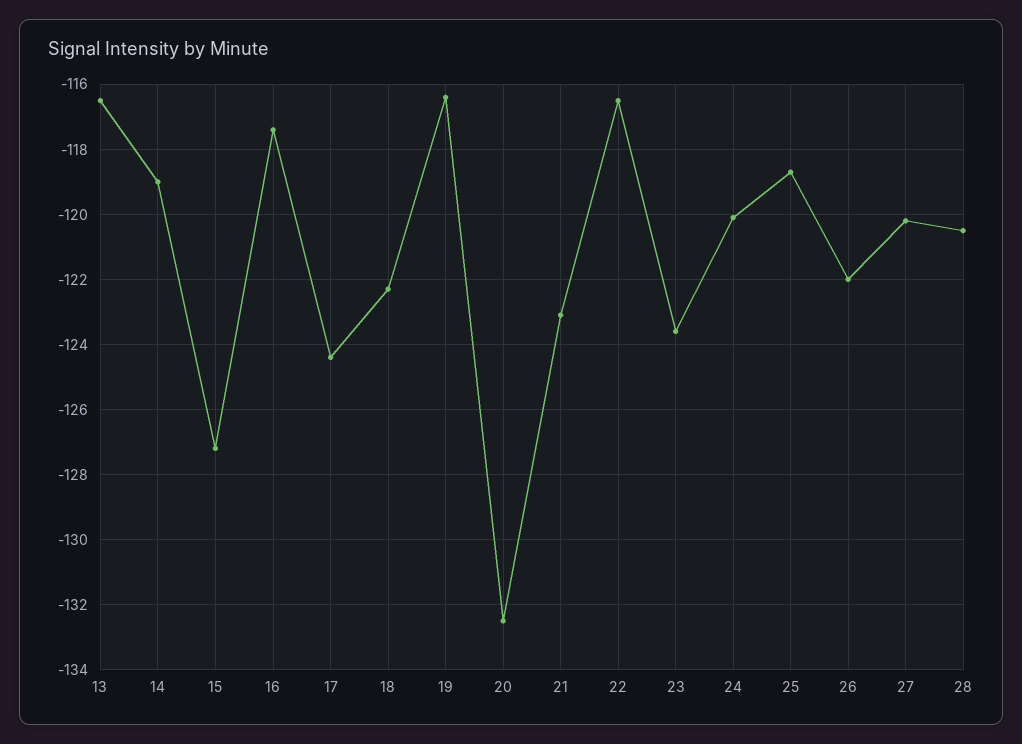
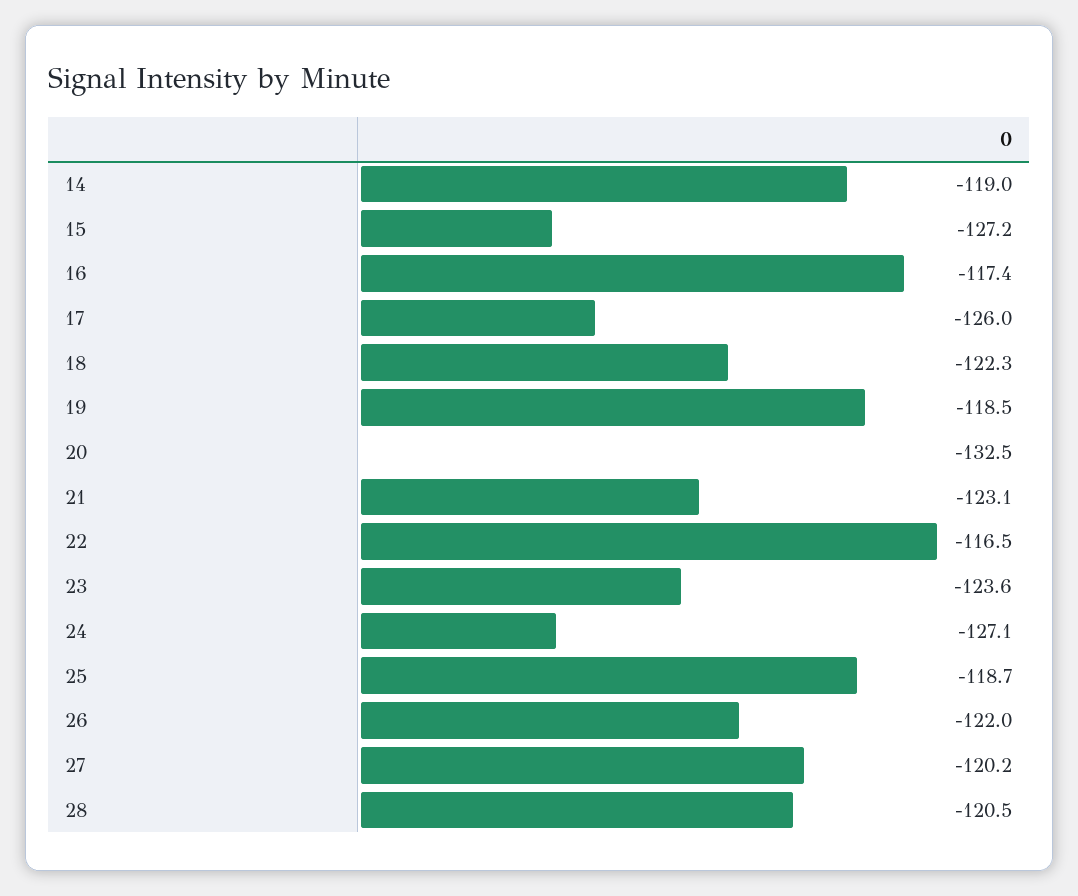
  {
-   "13": -116.5,
    "14": -119,
    "15": -127.2,
    "16": -117.4,
-   "17": -124.5,
+   "17": -126,
    "18": -122.3,
-   "19": -116.5,
+   "19": -118.5,
    "20": -132.5,
    "21": -123.1,
    "22": -116.5,
    "23": -123.6,
-   "24": -120,
+   "24": -127.1,
    "25": -118.7,
    "26": -122,
    "27": -120.2,
    "28": -120.5
  }

